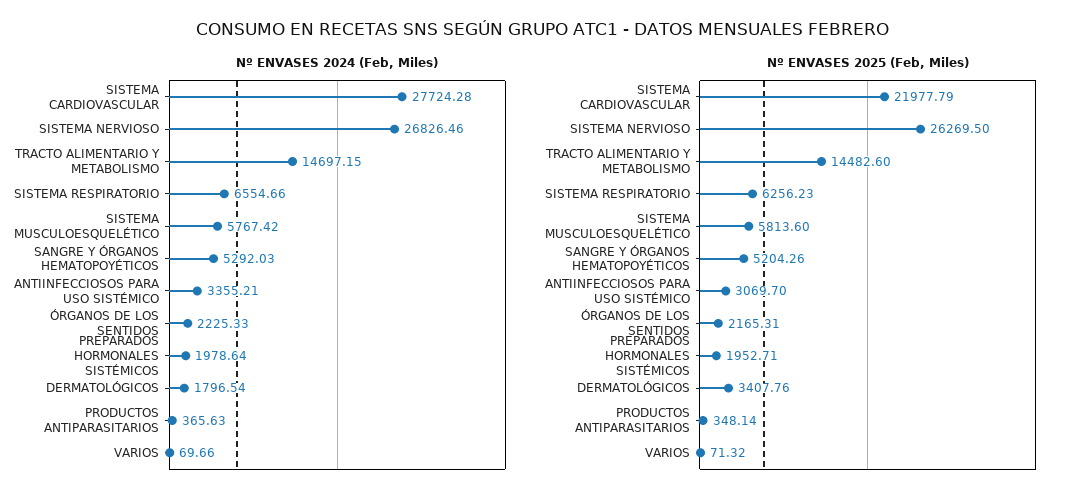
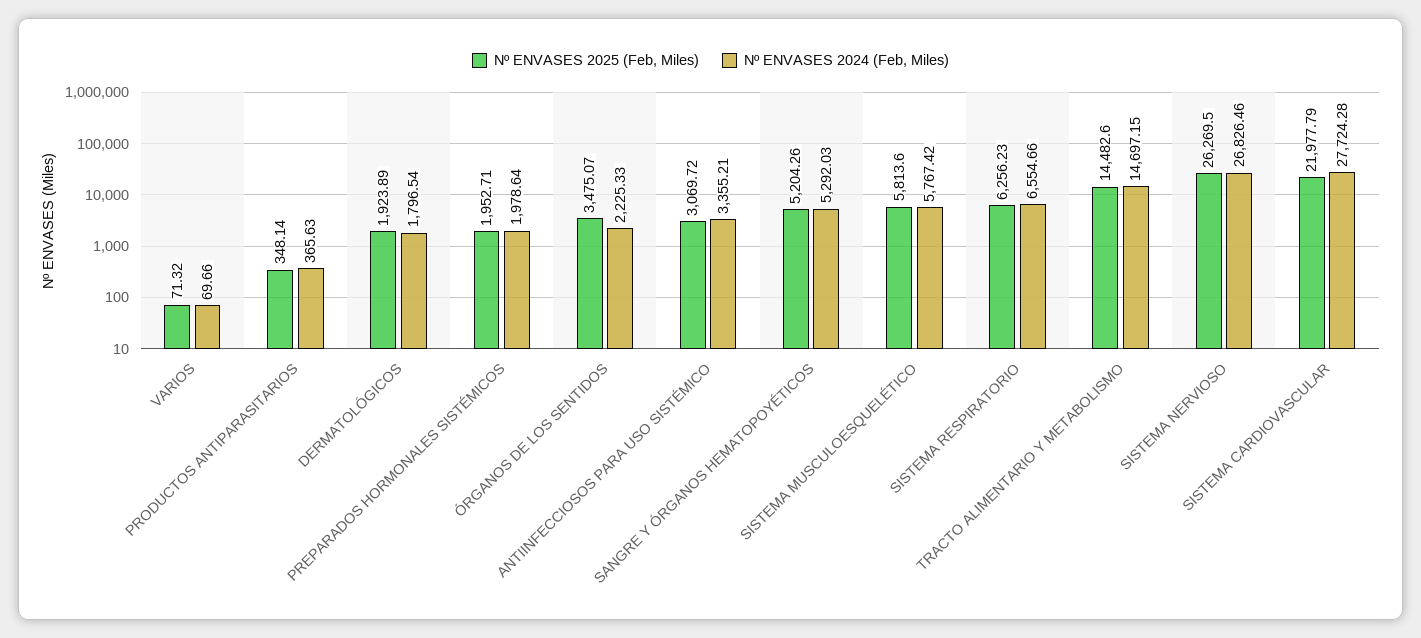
  {
    "Nº ENVASES 2024 (Feb, Miles)": {
      "SISTEMA CARDIOVASCULAR": 27724.28,
      "SISTEMA NERVIOSO": 26826.46,
      "TRACTO ALIMENTARIO Y METABOLISMO": 14697.15,
      "SISTEMA RESPIRATORIO": 6554.66,
      "SISTEMA MUSCULOESQUELÉTICO": 5767.42,
      "SANGRE Y ÓRGANOS HEMATOPOYÉTICOS": 5292.03,
      "ANTIINFECCIOSOS PARA USO SISTÉMICO": 3355.21,
      "ÓRGANOS DE LOS SENTIDOS": 2225.33,
      "PREPARADOS HORMONALES SISTÉMICOS": 1978.64,
      "DERMATOLÓGICOS": 1796.54,
      "PRODUCTOS ANTIPARASITARIOS": 365.63,
      "VARIOS": 69.66
    },
    "Nº ENVASES 2025 (Feb, Miles)": {
      "SISTEMA CARDIOVASCULAR": 21977.79,
      "SISTEMA NERVIOSO": 26269.5,
      "TRACTO ALIMENTARIO Y METABOLISMO": 14482.6,
      "SISTEMA RESPIRATORIO": 6256.23,
      "SISTEMA MUSCULOESQUELÉTICO": 5813.6,
      "SANGRE Y ÓRGANOS HEMATOPOYÉTICOS": 5204.26,
-     "ANTIINFECCIOSOS PARA USO SISTÉMICO": 3069.7,
+     "ANTIINFECCIOSOS PARA USO SISTÉMICO": 3069.72,
-     "ÓRGANOS DE LOS SENTIDOS": 2165.31,
+     "ÓRGANOS DE LOS SENTIDOS": 3475.07,
      "PREPARADOS HORMONALES SISTÉMICOS": 1952.71,
-     "DERMATOLÓGICOS": 3407.76,
+     "DERMATOLÓGICOS": 1923.89,
      "PRODUCTOS ANTIPARASITARIOS": 348.14,
      "VARIOS": 71.32
    }
  }

